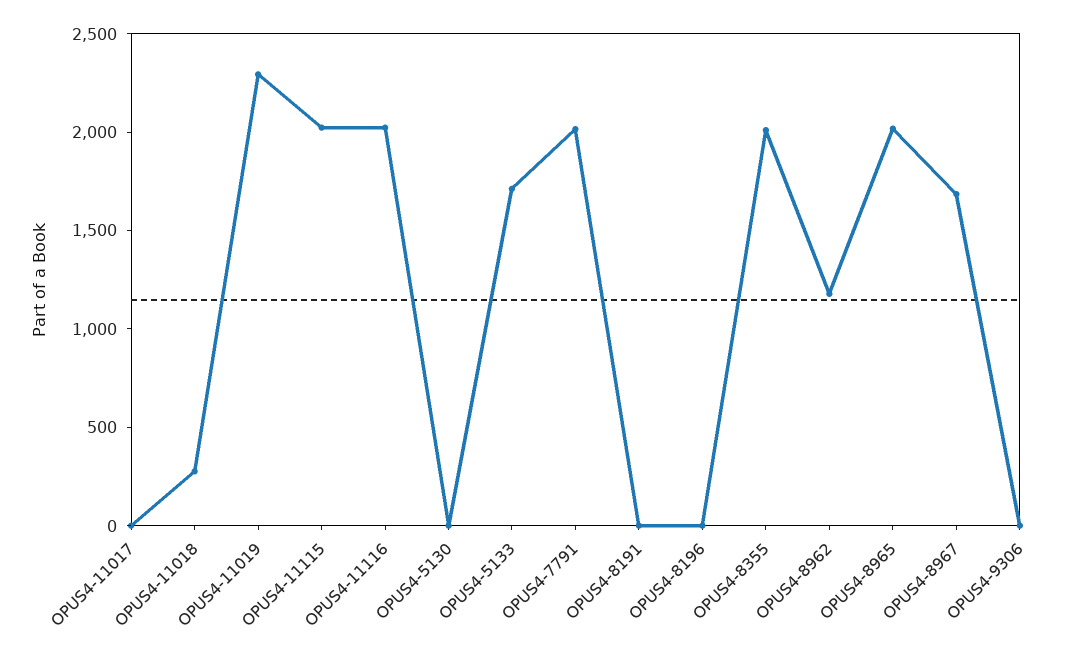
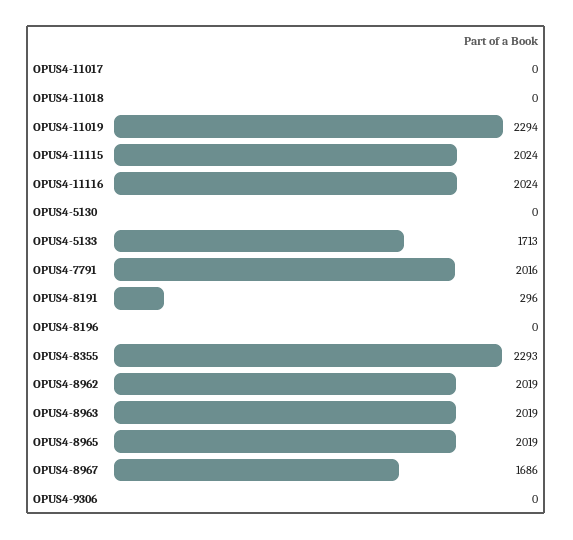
  {
    "OPUS4-11017": 0,
-   "OPUS4-11018": 300,
+   "OPUS4-11018": 0,
    "OPUS4-11019": 2294,
    "OPUS4-11115": 2024,
    "OPUS4-11116": 2024,
    "OPUS4-5130": 0,
    "OPUS4-5133": 1713,
    "OPUS4-7791": 2016,
-   "OPUS4-8191": 0,
+   "OPUS4-8191": 296,
    "OPUS4-8196": 0,
-   "OPUS4-8355": 2000,
+   "OPUS4-8355": 2293,
-   "OPUS4-8962": 1200,
+   "OPUS4-8962": 2019,
    "OPUS4-8965": 2019,
    "OPUS4-8967": 1686,
-   "OPUS4-9306": 0
+   "OPUS4-9306": 0,
+   "OPUS4-8963": 2019
  }

